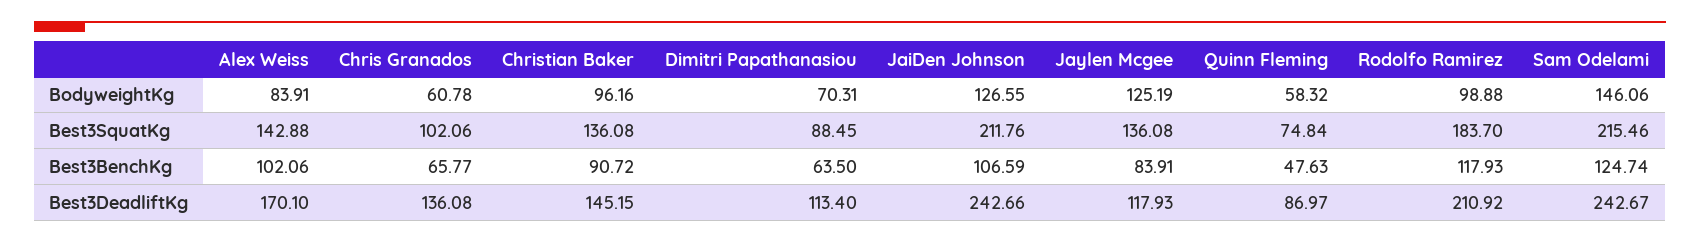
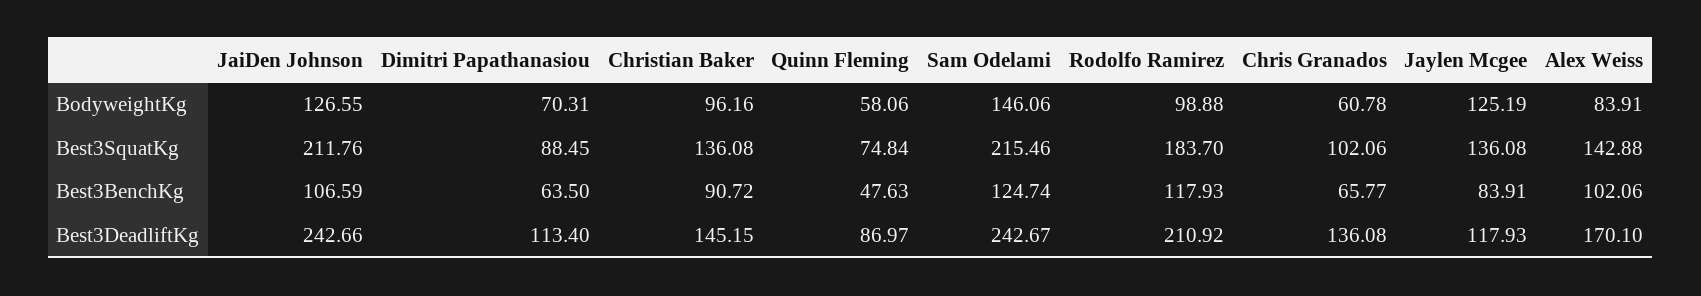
  {
    "Alex Weiss": {
      "BodyweightKg": 83.91,
      "Best3SquatKg": 142.88,
      "Best3BenchKg": 102.06,
      "Best3DeadliftKg": 170.1
    },
    "Chris Granados": {
      "BodyweightKg": 60.78,
      "Best3SquatKg": 102.06,
      "Best3BenchKg": 65.77,
      "Best3DeadliftKg": 136.08
    },
    "Christian Baker": {
      "BodyweightKg": 96.16,
      "Best3SquatKg": 136.08,
      "Best3BenchKg": 90.72,
      "Best3DeadliftKg": 145.15
    },
    "Dimitri Papathanasiou": {
      "BodyweightKg": 70.31,
      "Best3SquatKg": 88.45,
      "Best3BenchKg": 63.5,
      "Best3DeadliftKg": 113.4
    },
    "JaiDen Johnson": {
      "BodyweightKg": 126.55,
      "Best3SquatKg": 211.76,
      "Best3BenchKg": 106.59,
      "Best3DeadliftKg": 242.66
    },
    "Jaylen Mcgee": {
      "BodyweightKg": 125.19,
      "Best3SquatKg": 136.08,
      "Best3BenchKg": 83.91,
      "Best3DeadliftKg": 117.93
    },
    "Quinn Fleming": {
-     "BodyweightKg": 58.32,
+     "BodyweightKg": 58.06,
      "Best3SquatKg": 74.84,
      "Best3BenchKg": 47.63,
      "Best3DeadliftKg": 86.97
    },
    "Rodolfo Ramirez": {
      "BodyweightKg": 98.88,
      "Best3SquatKg": 183.7,
      "Best3BenchKg": 117.93,
      "Best3DeadliftKg": 210.92
    },
    "Sam Odelami": {
      "BodyweightKg": 146.06,
      "Best3SquatKg": 215.46,
      "Best3BenchKg": 124.74,
      "Best3DeadliftKg": 242.67
    }
  }

